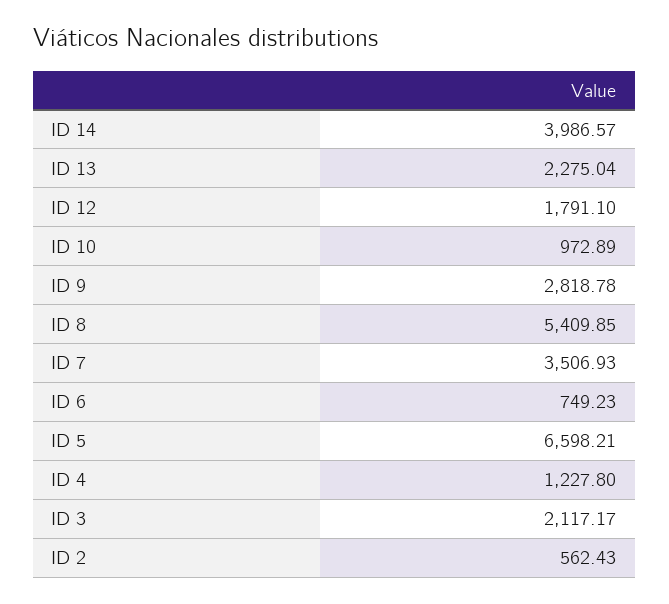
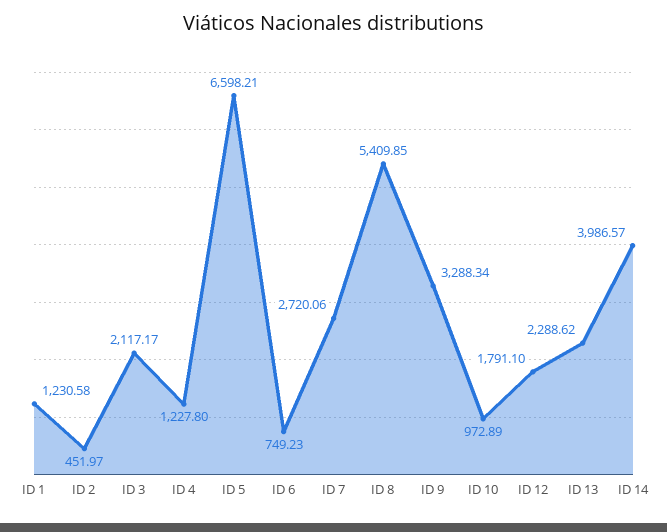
  {
    "ID 14": 3986.57,
-   "ID 13": 2275.04,
+   "ID 13": 2288.62,
    "ID 12": 1791.1,
    "ID 10": 972.89,
-   "ID 9": 2818.78,
+   "ID 9": 3288.34,
    "ID 8": 5409.85,
-   "ID 7": 3506.93,
+   "ID 7": 2720.06,
    "ID 6": 749.23,
    "ID 5": 6598.21,
    "ID 4": 1227.8,
    "ID 3": 2117.17,
-   "ID 2": 562.43
+   "ID 2": 451.97,
+   "ID 1": 1230.58
  }

